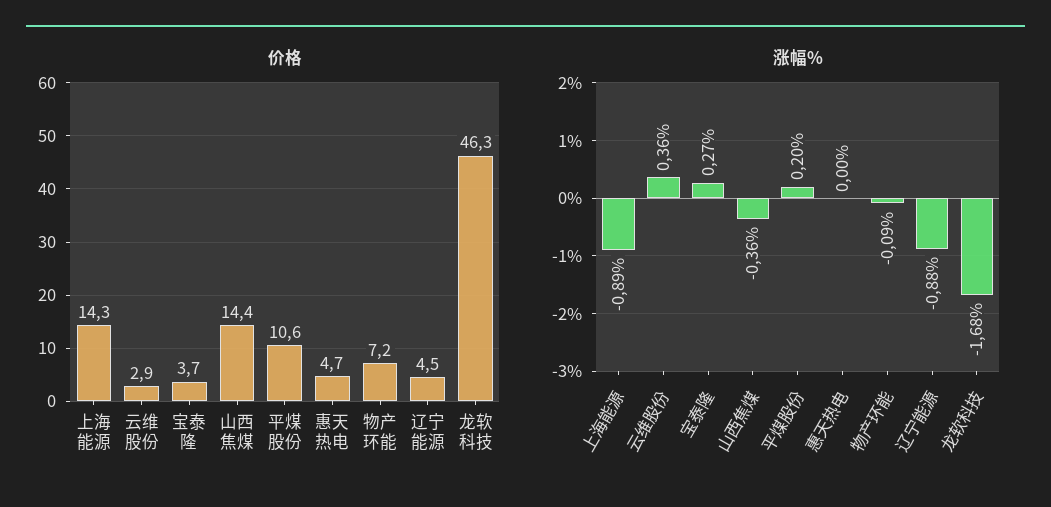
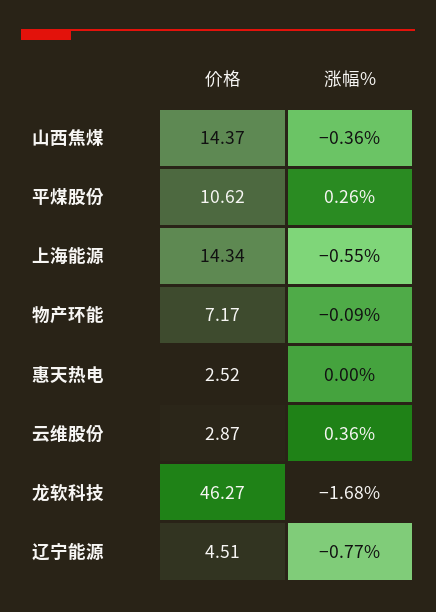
  {
    "价格": {
      "上海能源": 14.34,
      "云维股份": 2.87,
-     "宝泰隆": 3.7,
      "山西焦煤": 14.37,
      "平煤股份": 10.62,
-     "惠天热电": 4.7,
+     "惠天热电": 2.52,
      "物产环能": 7.17,
      "辽宁能源": 4.51,
      "龙软科技": 46.27
    },
    "涨幅%": {
-     "上海能源": -0.89,
+     "上海能源": -0.55,
      "云维股份": 0.36,
-     "宝泰隆": 0.27,
      "山西焦煤": -0.36,
-     "平煤股份": 0.2,
+     "平煤股份": 0.26,
      "惠天热电": 0,
      "物产环能": -0.09,
-     "辽宁能源": -0.88,
+     "辽宁能源": -0.77,
      "龙软科技": -1.68
    }
  }

